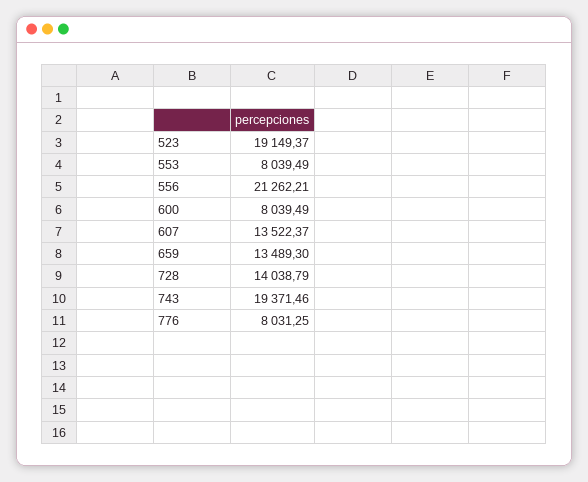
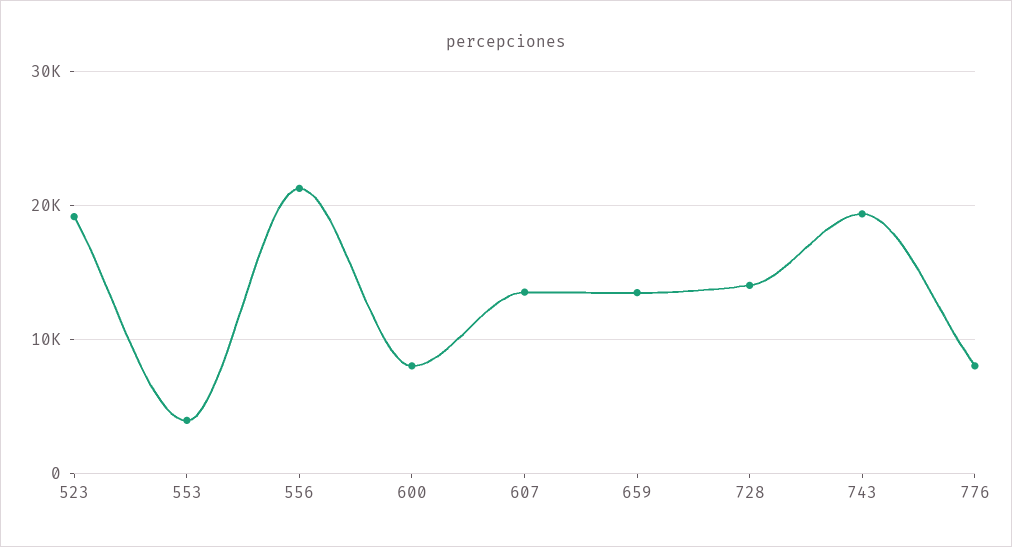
  {
    "523": 19149.37,
-   "553": 8039.49,
+   "553": 4000,
    "556": 21262.21,
    "600": 8039.49,
    "607": 13522.37,
    "659": 13489.3,
    "728": 14038.79,
    "743": 19371.46,
    "776": 8031.25
  }

